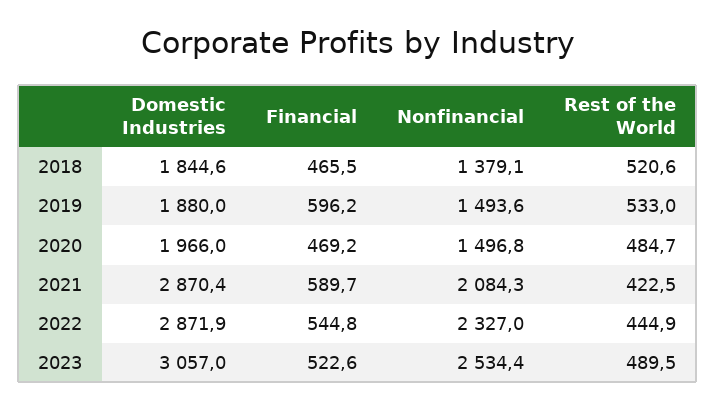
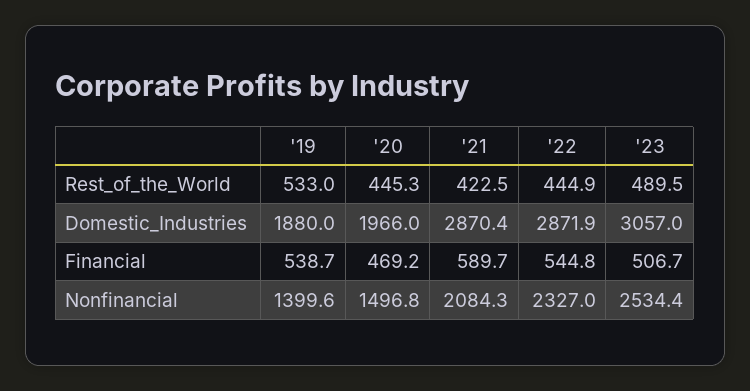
  {
    "Domestic Industries": {
-     "2018": 1844.6,
      "2019": 1880,
      "2020": 1966,
      "2021": 2870.4,
      "2022": 2871.9,
      "2023": 3057
    },
    "Financial": {
-     "2018": 465.5,
-     "2019": 596.2,
+     "2019": 538.7,
      "2020": 469.2,
      "2021": 589.7,
      "2022": 544.8,
-     "2023": 522.6
+     "2023": 506.7
    },
    "Nonfinancial": {
-     "2018": 1379.1,
-     "2019": 1493.6,
+     "2019": 1399.6,
      "2020": 1496.8,
      "2021": 2084.3,
      "2022": 2327,
      "2023": 2534.4
    },
    "Rest of the World": {
-     "2018": 520.6,
      "2019": 533,
-     "2020": 484.7,
+     "2020": 445.3,
      "2021": 422.5,
      "2022": 444.9,
      "2023": 489.5
    }
  }

